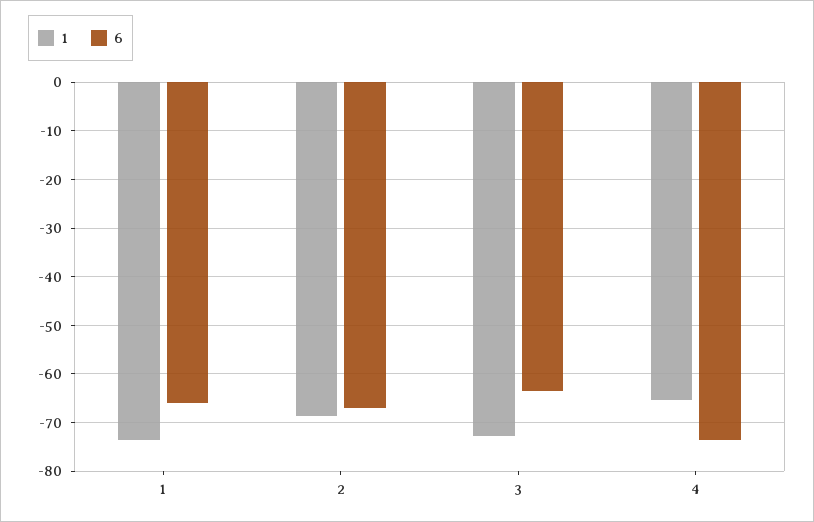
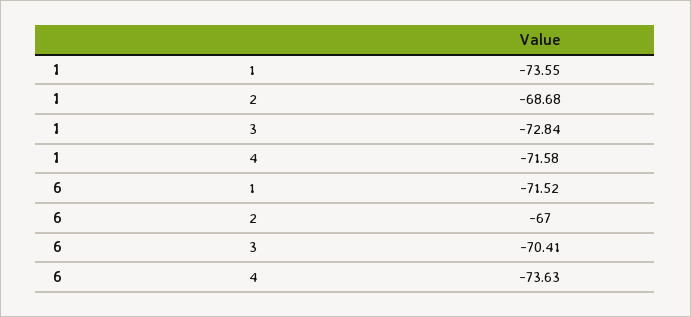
  {
    "1": {
      "1": -73.55,
      "2": -68.68,
      "3": -72.84,
-     "4": -66
+     "4": -71.58
    },
    "6": {
-     "1": -66,
+     "1": -71.52,
      "2": -67,
-     "3": -64,
+     "3": -70.41,
      "4": -73.63
    }
  }

